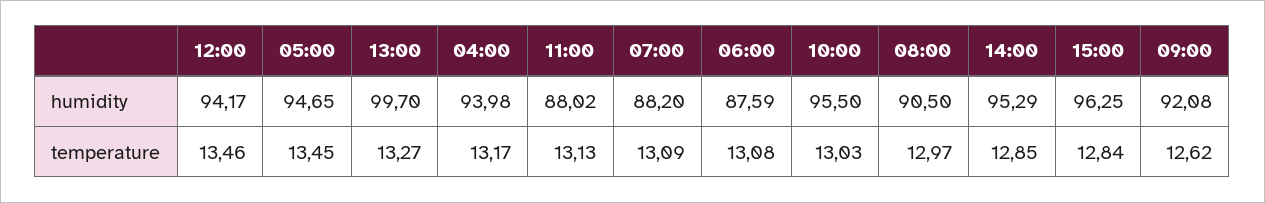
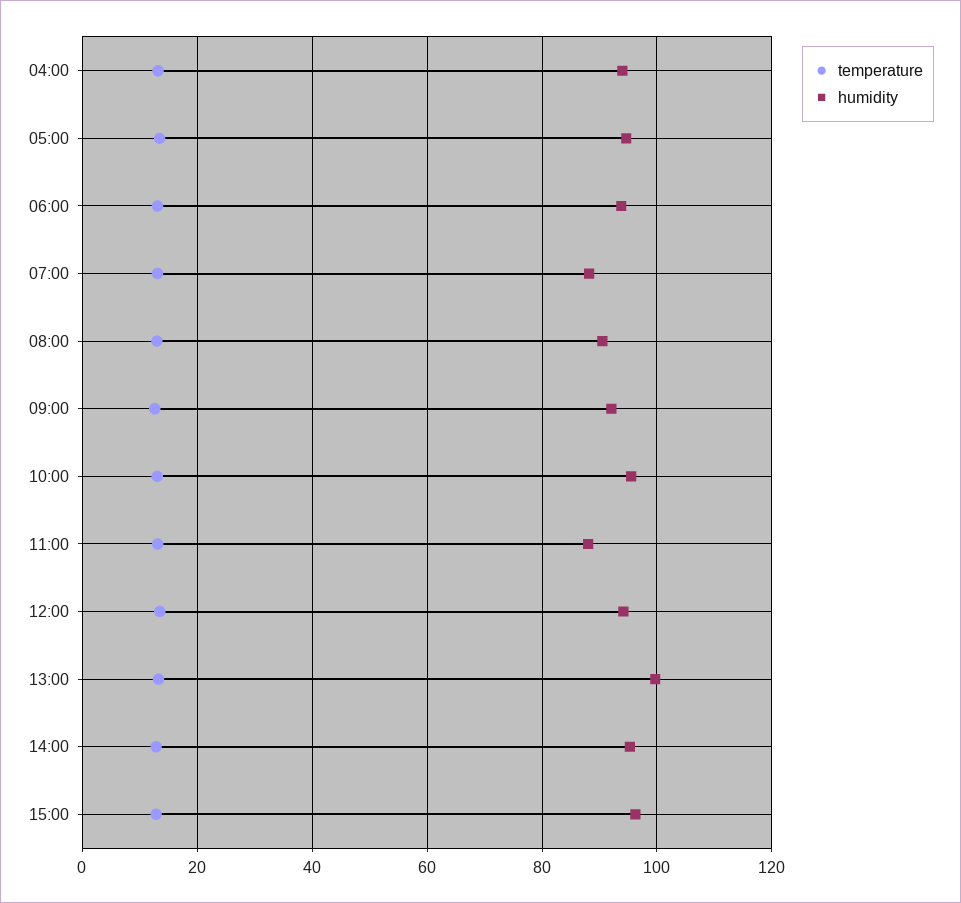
  {
    "humidity": {
      "12:00": 94.17,
      "05:00": 94.65,
      "13:00": 99.7,
      "04:00": 93.98,
      "11:00": 88.02,
      "07:00": 88.2,
-     "06:00": 87.59,
+     "06:00": 94,
      "10:00": 95.5,
      "08:00": 90.5,
      "14:00": 95.29,
      "15:00": 96.25,
      "09:00": 92.08
    },
    "temperature": {
      "12:00": 13.46,
      "05:00": 13.45,
      "13:00": 13.27,
      "04:00": 13.17,
      "11:00": 13.13,
      "07:00": 13.09,
      "06:00": 13.08,
      "10:00": 13.03,
      "08:00": 12.97,
      "14:00": 12.85,
      "15:00": 12.84,
      "09:00": 12.62
    }
  }

